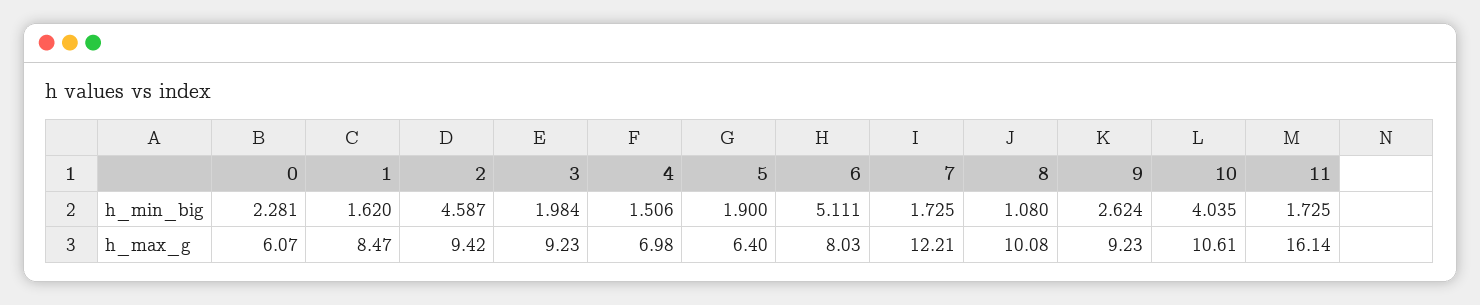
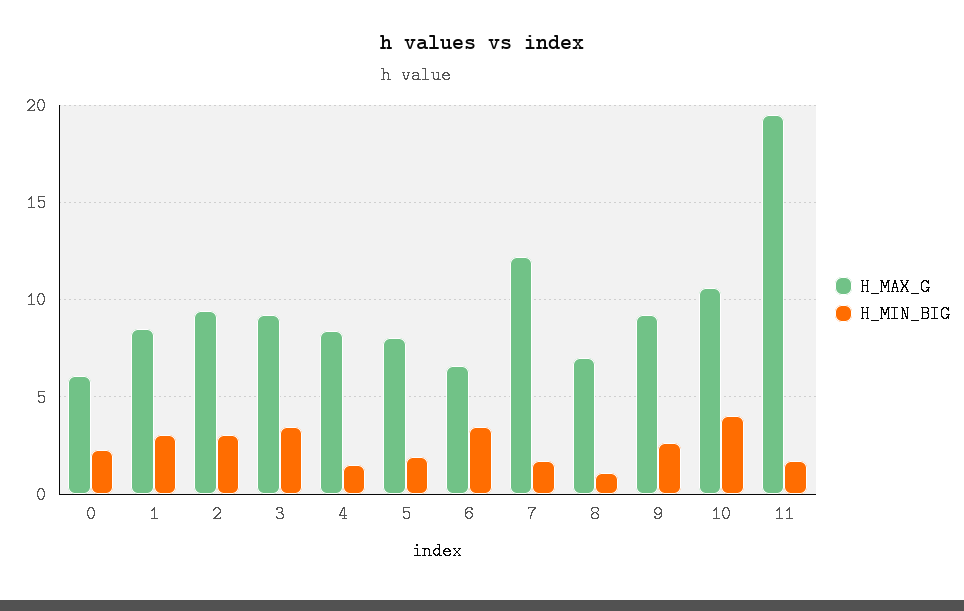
  {
    "h_min_big": {
      "0": 2.281,
-     "1": 1.62,
+     "1": 3,
-     "2": 4.587,
+     "2": 3,
-     "3": 1.984,
+     "3": 3.5,
      "4": 1.506,
      "5": 1.9,
-     "6": 5.111,
+     "6": 3.5,
      "7": 1.725,
      "8": 1.08,
      "9": 2.624,
      "10": 4.035,
      "11": 1.725
    },
    "h_max_g": {
      "0": 6.07,
      "1": 8.47,
      "2": 9.42,
      "3": 9.23,
-     "4": 6.98,
+     "4": 8.5,
-     "5": 6.4,
+     "5": 8,
-     "6": 8.03,
+     "6": 6.5,
      "7": 12.21,
-     "8": 10.08,
+     "8": 7,
      "9": 9.23,
      "10": 10.61,
-     "11": 16.14
+     "11": 19.5
    }
  }

